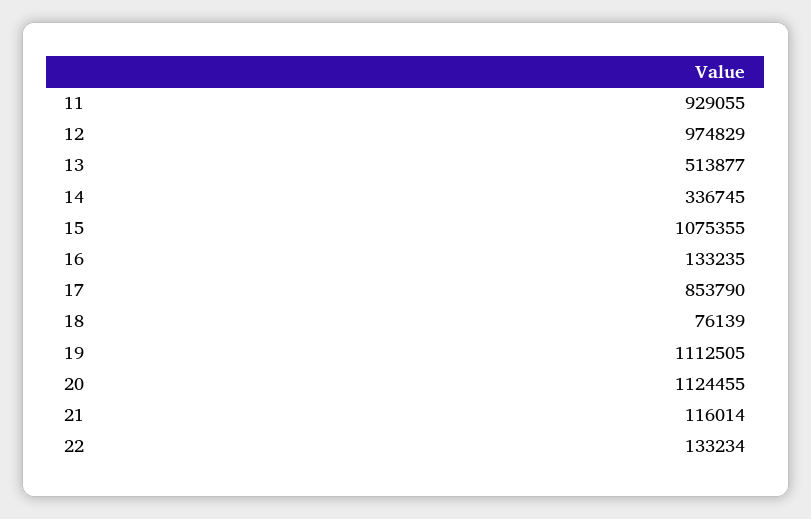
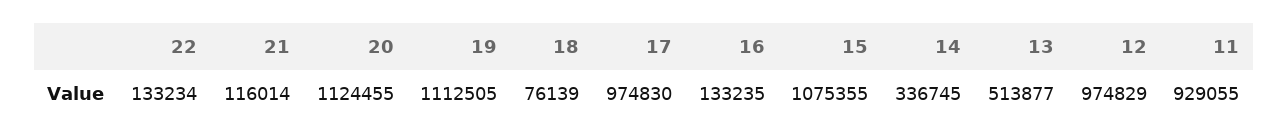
  {
    "11": 929055,
    "12": 974829,
    "13": 513877,
    "14": 336745,
    "15": 1075355,
    "16": 133235,
-   "17": 853790,
+   "17": 974830,
    "18": 76139,
    "19": 1112505,
    "20": 1124455,
    "21": 116014,
    "22": 133234
  }

